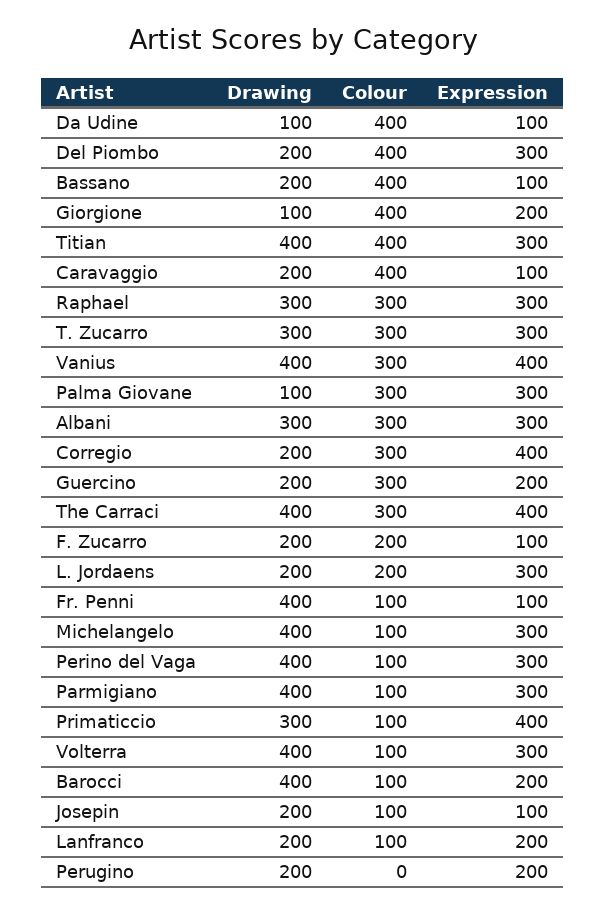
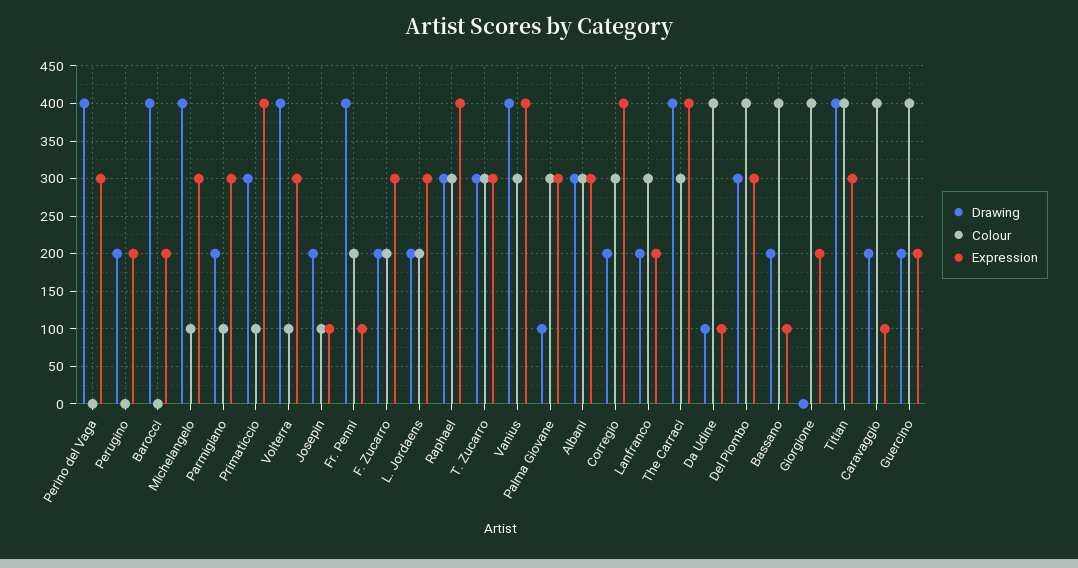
  {
    "Drawing": {
      "Da Udine": 100,
-     "Del Piombo": 200,
+     "Del Piombo": 300,
      "Bassano": 200,
-     "Giorgione": 100,
+     "Giorgione": 0,
      "Titian": 400,
      "Caravaggio": 200,
      "Raphael": 300,
      "T. Zucarro": 300,
      "Vanius": 400,
      "Palma Giovane": 100,
      "Albani": 300,
      "Corregio": 200,
      "Guercino": 200,
      "The Carraci": 400,
      "F. Zucarro": 200,
      "L. Jordaens": 200,
      "Fr. Penni": 400,
      "Michelangelo": 400,
      "Perino del Vaga": 400,
-     "Parmigiano": 400,
+     "Parmigiano": 200,
      "Primaticcio": 300,
      "Volterra": 400,
      "Barocci": 400,
      "Josepin": 200,
      "Lanfranco": 200,
      "Perugino": 200
    },
    "Colour": {
      "Da Udine": 400,
      "Del Piombo": 400,
      "Bassano": 400,
      "Giorgione": 400,
      "Titian": 400,
      "Caravaggio": 400,
      "Raphael": 300,
      "T. Zucarro": 300,
      "Vanius": 300,
      "Palma Giovane": 300,
      "Albani": 300,
      "Corregio": 300,
-     "Guercino": 300,
+     "Guercino": 400,
      "The Carraci": 300,
      "F. Zucarro": 200,
      "L. Jordaens": 200,
-     "Fr. Penni": 100,
+     "Fr. Penni": 200,
      "Michelangelo": 100,
-     "Perino del Vaga": 100,
+     "Perino del Vaga": 0,
      "Parmigiano": 100,
      "Primaticcio": 100,
      "Volterra": 100,
-     "Barocci": 100,
+     "Barocci": 0,
      "Josepin": 100,
-     "Lanfranco": 100,
+     "Lanfranco": 300,
      "Perugino": 0
    },
    "Expression": {
      "Da Udine": 100,
      "Del Piombo": 300,
      "Bassano": 100,
      "Giorgione": 200,
      "Titian": 300,
      "Caravaggio": 100,
-     "Raphael": 300,
+     "Raphael": 400,
      "T. Zucarro": 300,
      "Vanius": 400,
      "Palma Giovane": 300,
      "Albani": 300,
      "Corregio": 400,
      "Guercino": 200,
      "The Carraci": 400,
-     "F. Zucarro": 100,
+     "F. Zucarro": 300,
      "L. Jordaens": 300,
      "Fr. Penni": 100,
      "Michelangelo": 300,
      "Perino del Vaga": 300,
      "Parmigiano": 300,
      "Primaticcio": 400,
      "Volterra": 300,
      "Barocci": 200,
      "Josepin": 100,
      "Lanfranco": 200,
      "Perugino": 200
    }
  }

